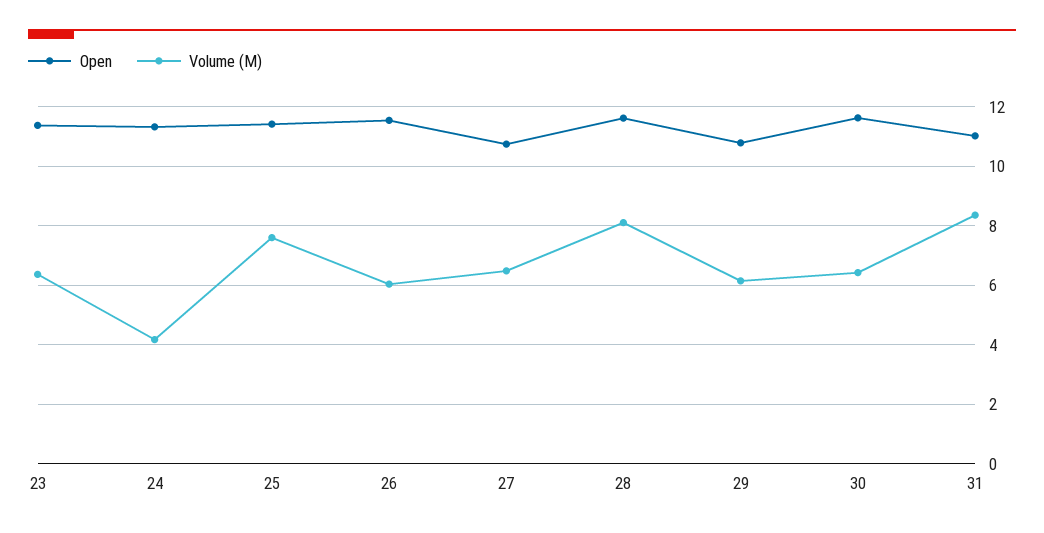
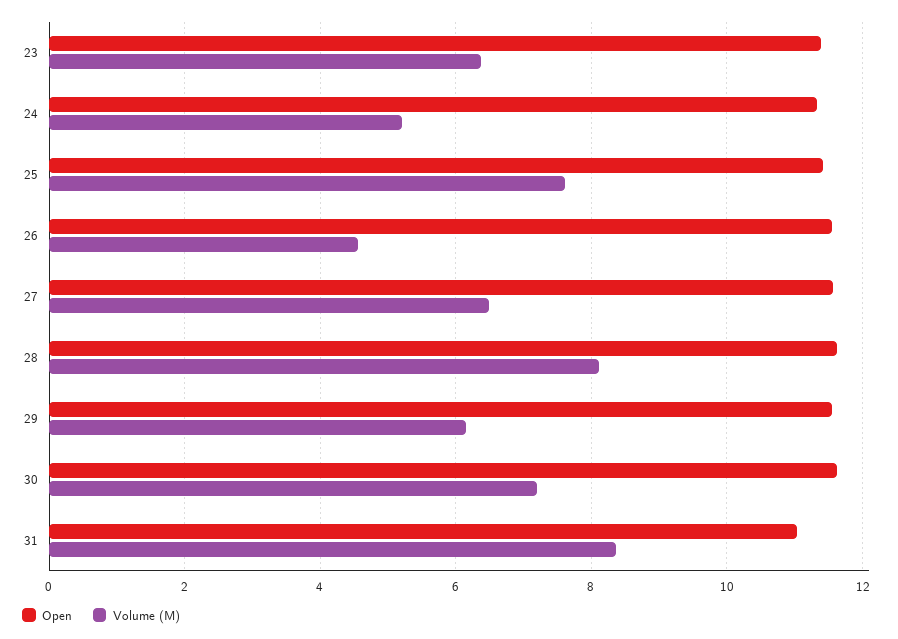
  {
    "Open": {
      "23": 11.4,
      "24": 11.4,
      "25": 11.4,
      "26": 11.6,
-     "27": 10.75,
+     "27": 11.6,
      "28": 11.6,
-     "29": 10.75,
+     "29": 11.6,
      "30": 11.6,
      "31": 11
    },
    "Volume (M)": {
      "23": 6.4,
-     "24": 4.25,
+     "24": 5.2,
      "25": 7.6,
-     "26": 6,
+     "26": 4.6,
      "27": 6.4,
      "28": 8.2,
      "29": 6.2,
-     "30": 6.5,
+     "30": 7.2,
      "31": 8.4
    }
  }

